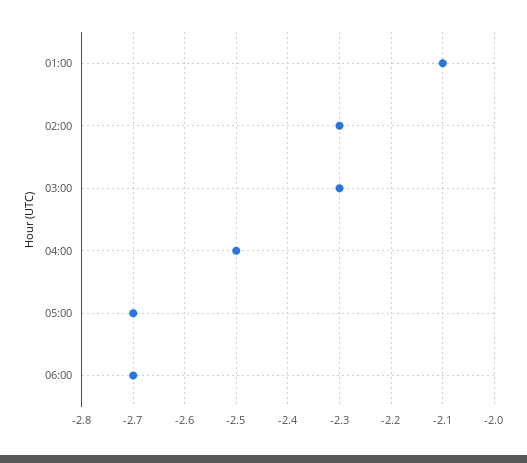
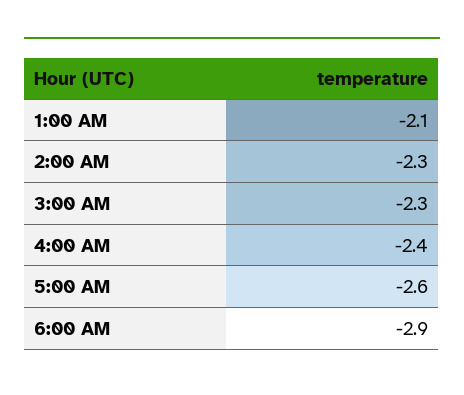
  {
    "01:00": -2.1,
    "02:00": -2.3,
    "03:00": -2.3,
-   "04:00": -2.5,
+   "04:00": -2.4,
-   "05:00": -2.7,
+   "05:00": -2.6,
-   "06:00": -2.7
+   "06:00": -2.9
  }

